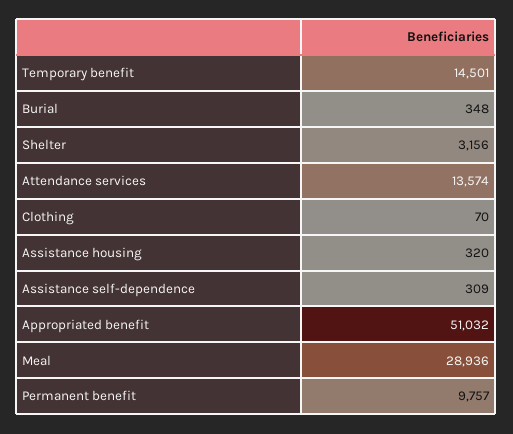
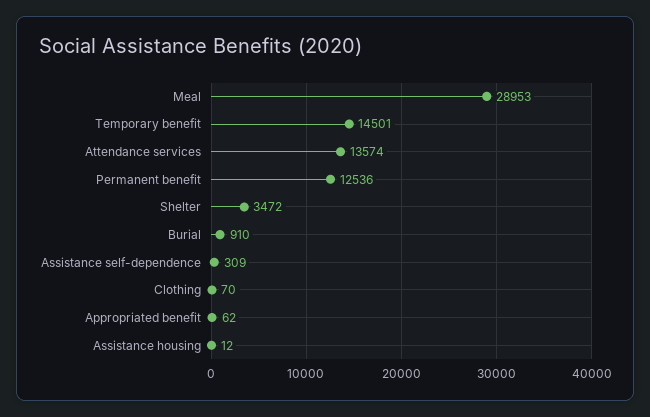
  {
    "Temporary benefit": 14501,
-   "Burial": 348,
+   "Burial": 910,
-   "Shelter": 3156,
+   "Shelter": 3472,
    "Attendance services": 13574,
    "Clothing": 70,
-   "Assistance housing": 320,
+   "Assistance housing": 12,
    "Assistance self-dependence": 309,
-   "Appropriated benefit": 51032,
+   "Appropriated benefit": 62,
-   "Meal": 28936,
+   "Meal": 28953,
-   "Permanent benefit": 9757
+   "Permanent benefit": 12536
  }

